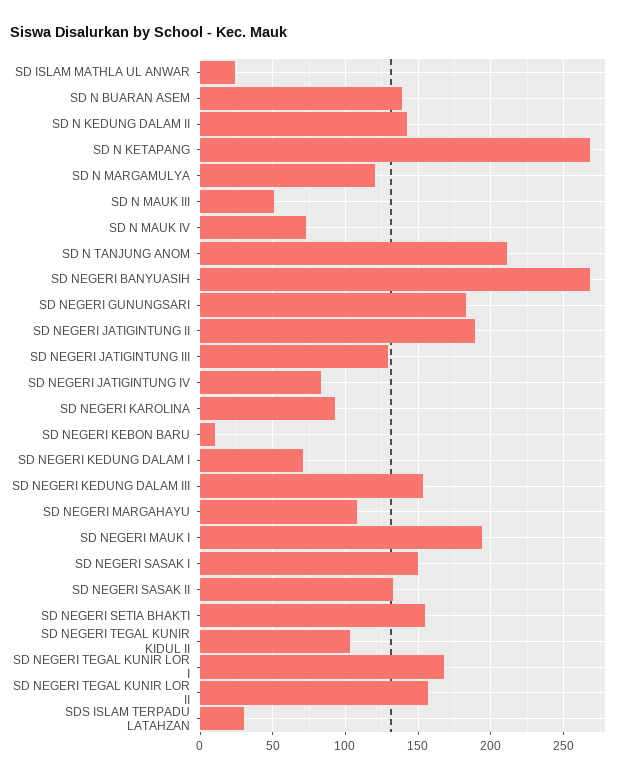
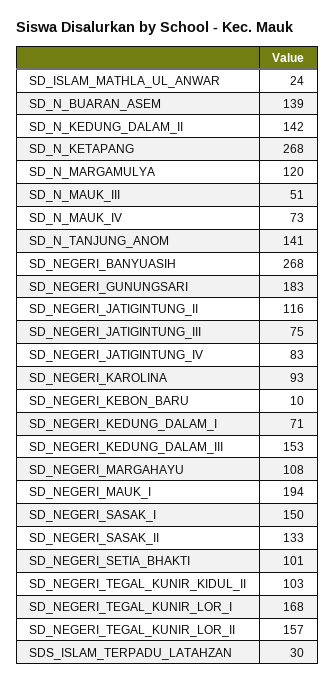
  {
    "SD ISLAM MATHLA UL ANWAR": 24,
    "SD N BUARAN ASEM": 139,
    "SD N KEDUNG DALAM II": 142,
    "SD N KETAPANG": 268,
    "SD N MARGAMULYA": 120,
    "SD N MAUK III": 51,
    "SD N MAUK IV": 73,
-   "SD N TANJUNG ANOM": 210,
+   "SD N TANJUNG ANOM": 141,
    "SD NEGERI BANYUASIH": 268,
    "SD NEGERI GUNUNGSARI": 183,
-   "SD NEGERI JATIGINTUNG II": 190,
+   "SD NEGERI JATIGINTUNG II": 116,
-   "SD NEGERI JATIGINTUNG III": 130,
+   "SD NEGERI JATIGINTUNG III": 75,
    "SD NEGERI JATIGINTUNG IV": 83,
    "SD NEGERI KAROLINA": 93,
    "SD NEGERI KEBON BARU": 10,
    "SD NEGERI KEDUNG DALAM I": 71,
    "SD NEGERI KEDUNG DALAM III": 153,
    "SD NEGERI MARGAHAYU": 108,
    "SD NEGERI MAUK I": 194,
    "SD NEGERI SASAK I": 150,
    "SD NEGERI SASAK II": 133,
-   "SD NEGERI SETIA BHAKTI": 155,
+   "SD NEGERI SETIA BHAKTI": 101,
    "SD NEGERI TEGAL KUNIR KIDUL II": 103,
    "SD NEGERI TEGAL KUNIR LOR I": 168,
    "SD NEGERI TEGAL KUNIR LOR II": 157,
    "SDS ISLAM TERPADU LATAHZAN": 30
  }

